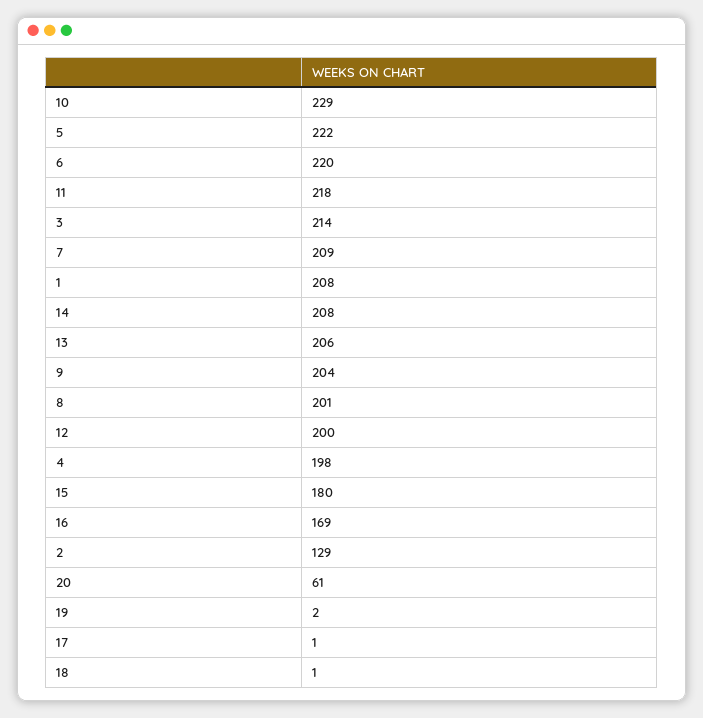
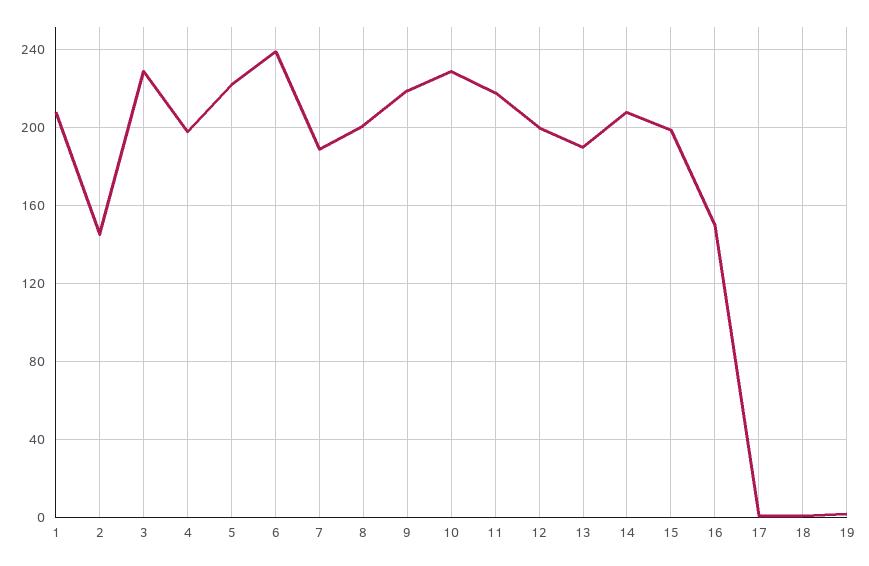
  {
    "10": 229,
    "5": 222,
-   "6": 220,
+   "6": 240,
    "11": 218,
-   "3": 214,
+   "3": 230,
-   "7": 209,
+   "7": 190,
    "1": 208,
    "14": 208,
-   "13": 206,
+   "13": 190,
-   "9": 204,
+   "9": 220,
    "8": 201,
    "12": 200,
    "4": 198,
-   "15": 180,
+   "15": 200,
-   "16": 169,
+   "16": 150,
-   "2": 129,
+   "2": 145,
-   "20": 61,
    "19": 2,
    "17": 1,
    "18": 1
  }

